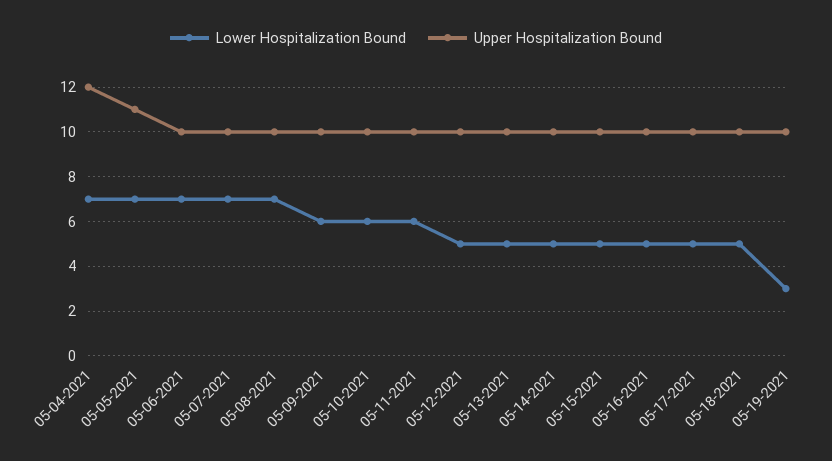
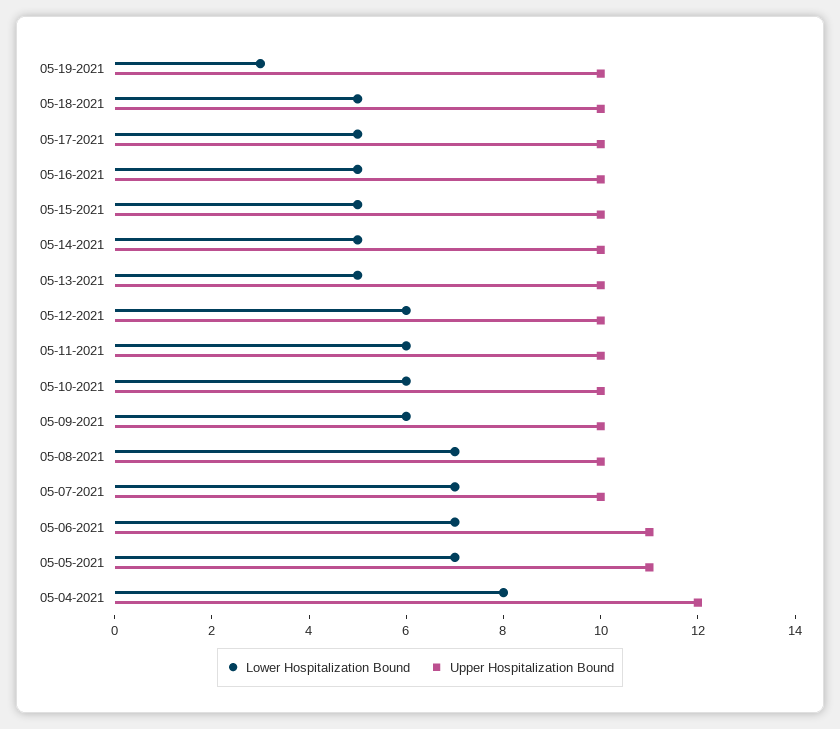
  {
    "Lower Hospitalization Bound": {
-     "05-04-2021": 7,
+     "05-04-2021": 8,
      "05-05-2021": 7,
      "05-06-2021": 7,
      "05-07-2021": 7,
      "05-08-2021": 7,
      "05-09-2021": 6,
      "05-10-2021": 6,
      "05-11-2021": 6,
-     "05-12-2021": 5,
+     "05-12-2021": 6,
      "05-13-2021": 5,
      "05-14-2021": 5,
      "05-15-2021": 5,
      "05-16-2021": 5,
      "05-17-2021": 5,
      "05-18-2021": 5,
      "05-19-2021": 3
    },
    "Upper Hospitalization Bound": {
      "05-04-2021": 12,
      "05-05-2021": 11,
-     "05-06-2021": 10,
+     "05-06-2021": 11,
      "05-07-2021": 10,
      "05-08-2021": 10,
      "05-09-2021": 10,
      "05-10-2021": 10,
      "05-11-2021": 10,
      "05-12-2021": 10,
      "05-13-2021": 10,
      "05-14-2021": 10,
      "05-15-2021": 10,
      "05-16-2021": 10,
      "05-17-2021": 10,
      "05-18-2021": 10,
      "05-19-2021": 10
    }
  }

